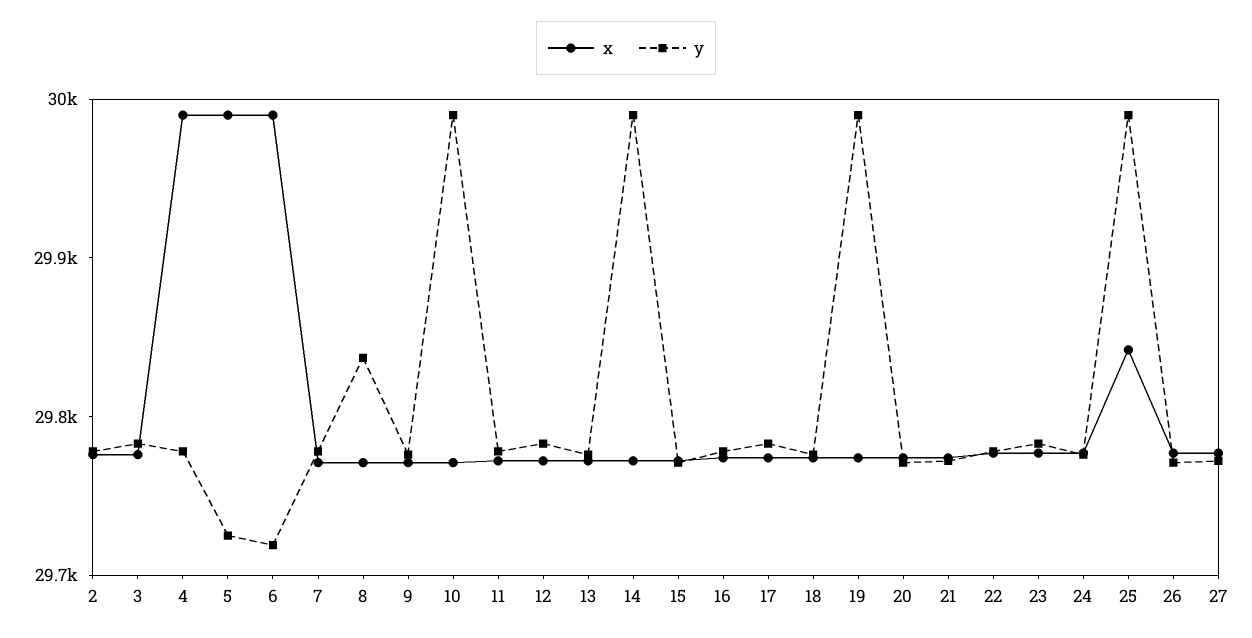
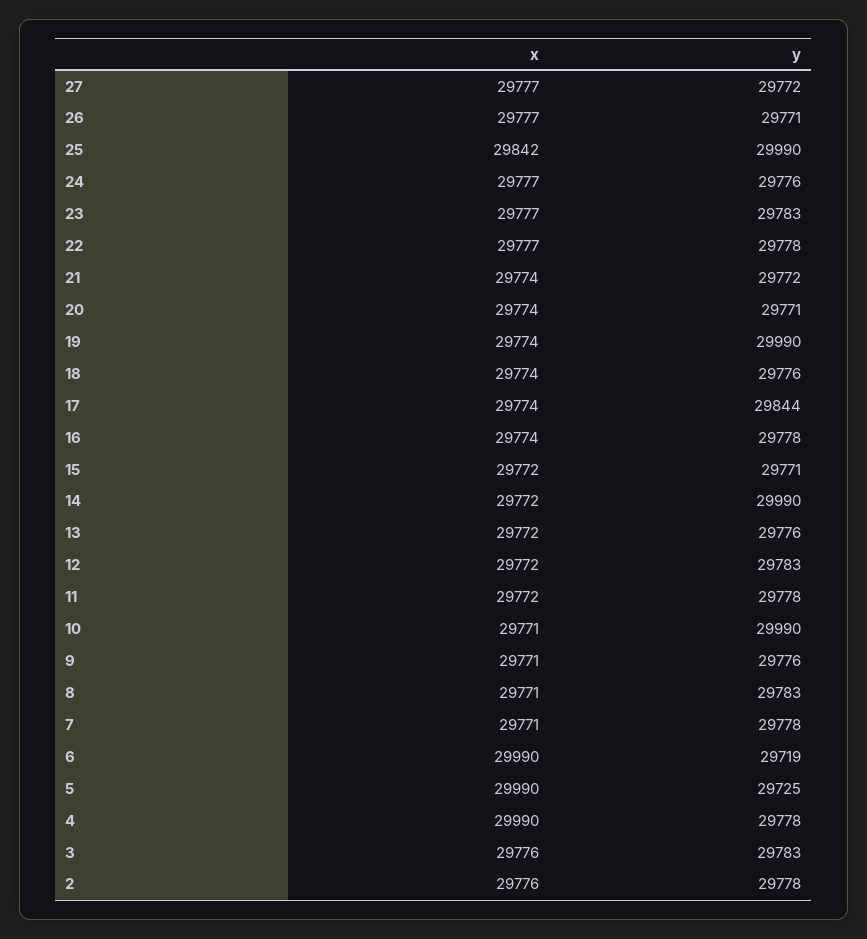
  {
    "x": {
      "2": 29776,
      "3": 29776,
      "4": 29990,
      "5": 29990,
      "6": 29990,
      "7": 29771,
      "8": 29771,
      "9": 29771,
      "10": 29771,
      "11": 29772,
      "12": 29772,
      "13": 29772,
      "14": 29772,
      "15": 29772,
      "16": 29774,
      "17": 29774,
      "18": 29774,
      "19": 29774,
      "20": 29774,
      "21": 29774,
      "22": 29777,
      "23": 29777,
      "24": 29777,
      "25": 29842,
      "26": 29777,
      "27": 29777
    },
    "y": {
      "2": 29778,
      "3": 29783,
      "4": 29778,
      "5": 29725,
      "6": 29719,
      "7": 29778,
-     "8": 29840,
+     "8": 29783,
      "9": 29776,
      "10": 29990,
      "11": 29778,
      "12": 29783,
      "13": 29776,
      "14": 29990,
      "15": 29771,
      "16": 29778,
-     "17": 29780,
+     "17": 29844,
      "18": 29776,
      "19": 29990,
      "20": 29771,
      "21": 29772,
      "22": 29778,
      "23": 29783,
      "24": 29776,
      "25": 29990,
      "26": 29771,
      "27": 29772
    }
  }

